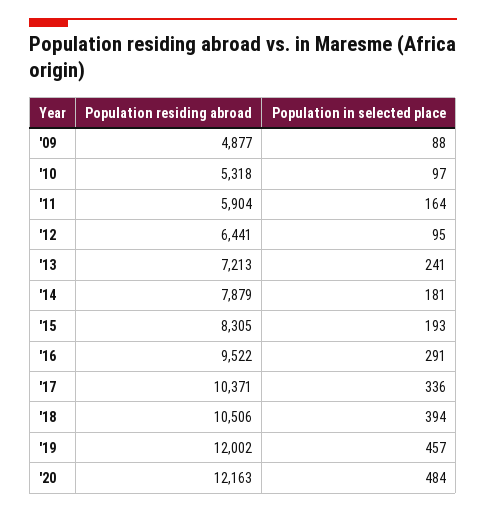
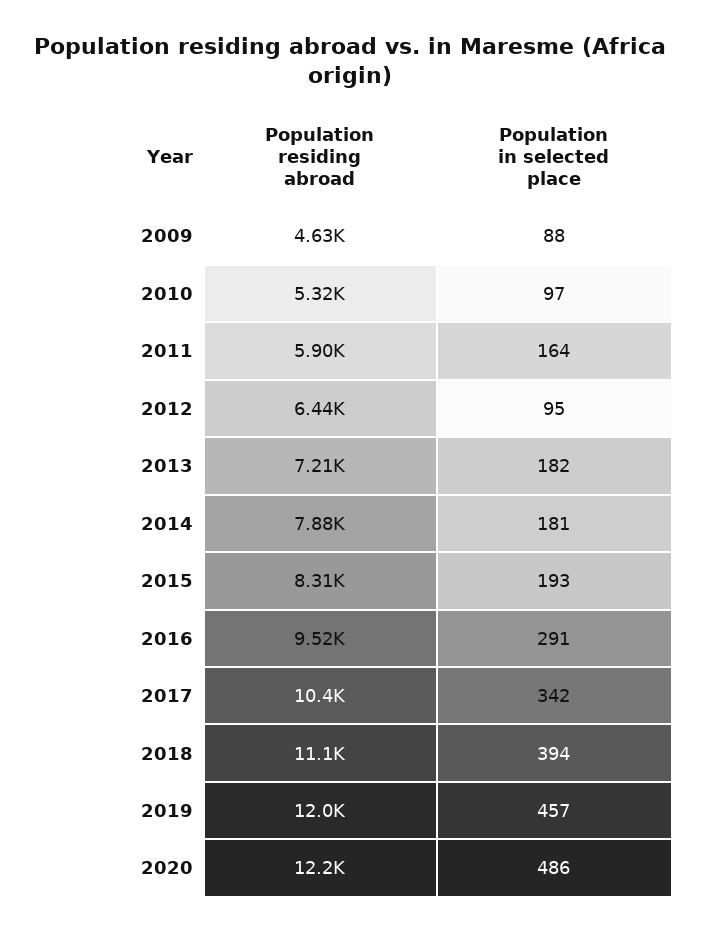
  {
    "Population residing abroad": {
-     "'09": 4877,
+     "'09": 4630,
      "'10": 5318,
      "'11": 5904,
      "'12": 6441,
      "'13": 7213,
      "'14": 7879,
      "'15": 8305,
      "'16": 9522,
      "'17": 10371,
-     "'18": 10506,
+     "'18": 11100,
      "'19": 12002,
      "'20": 12163
    },
    "Population in selected place": {
      "'09": 88,
      "'10": 97,
      "'11": 164,
      "'12": 95,
-     "'13": 241,
+     "'13": 182,
      "'14": 181,
      "'15": 193,
      "'16": 291,
-     "'17": 336,
+     "'17": 342,
      "'18": 394,
      "'19": 457,
-     "'20": 484
+     "'20": 486
    }
  }

